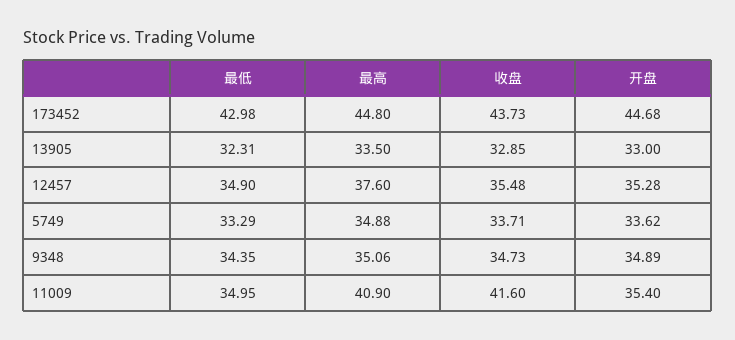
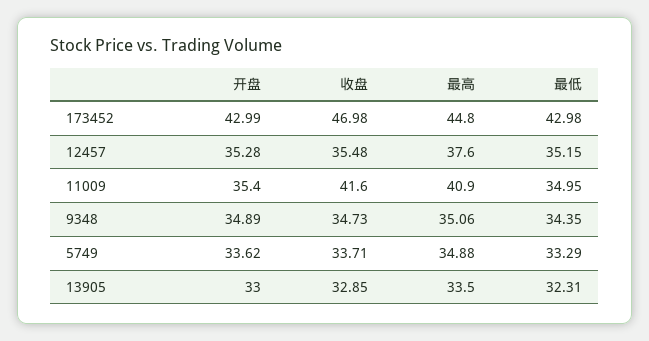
  {
    "最低": {
      "173452": 42.98,
      "13905": 32.31,
-     "12457": 34.9,
+     "12457": 35.15,
      "5749": 33.29,
      "9348": 34.35,
      "11009": 34.95
    },
    "最高": {
      "173452": 44.8,
      "13905": 33.5,
      "12457": 37.6,
      "5749": 34.88,
      "9348": 35.06,
      "11009": 40.9
    },
    "收盘": {
-     "173452": 43.73,
+     "173452": 46.98,
      "13905": 32.85,
      "12457": 35.48,
      "5749": 33.71,
      "9348": 34.73,
      "11009": 41.6
    },
    "开盘": {
-     "173452": 44.68,
+     "173452": 42.99,
      "13905": 33,
      "12457": 35.28,
      "5749": 33.62,
      "9348": 34.89,
      "11009": 35.4
    }
  }

